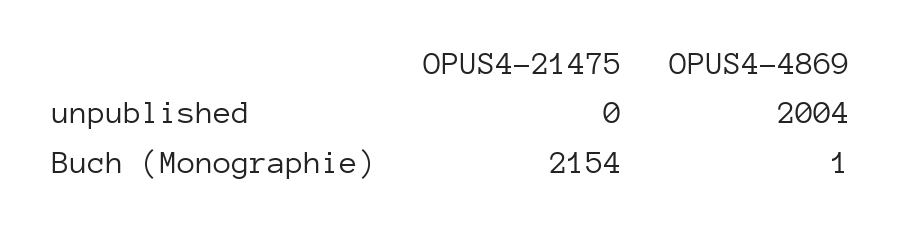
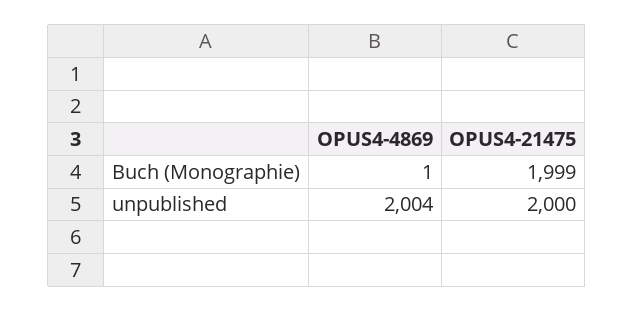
  {
    "OPUS4-21475": {
-     "unpublished": 0,
+     "unpublished": 2000,
-     "Buch (Monographie)": 2154
+     "Buch (Monographie)": 1999
    },
    "OPUS4-4869": {
      "unpublished": 2004,
      "Buch (Monographie)": 1
    }
  }

